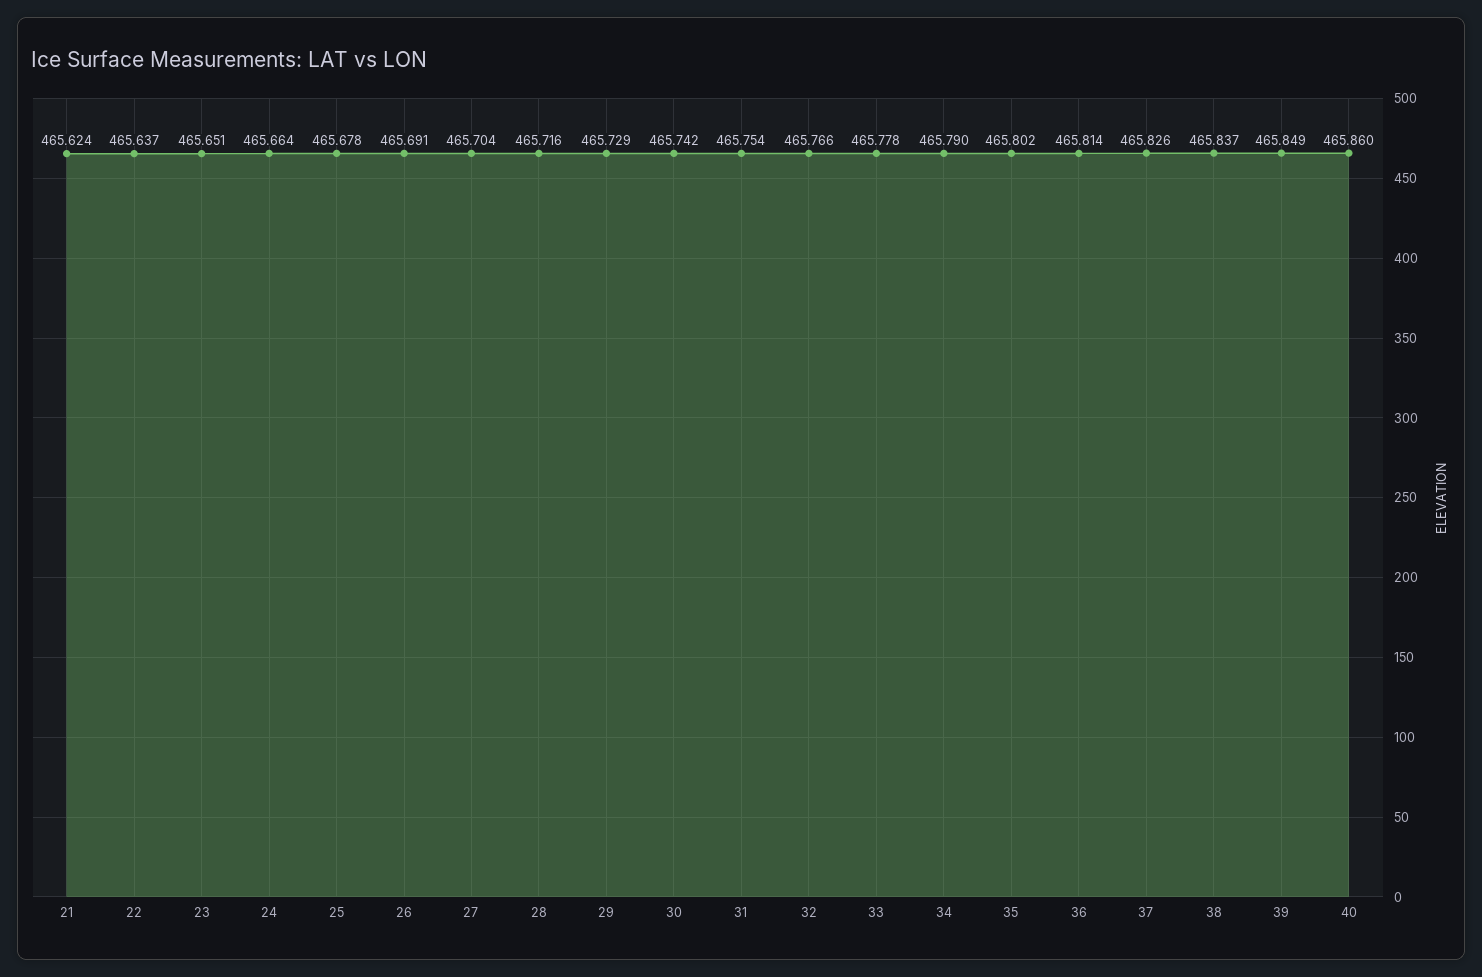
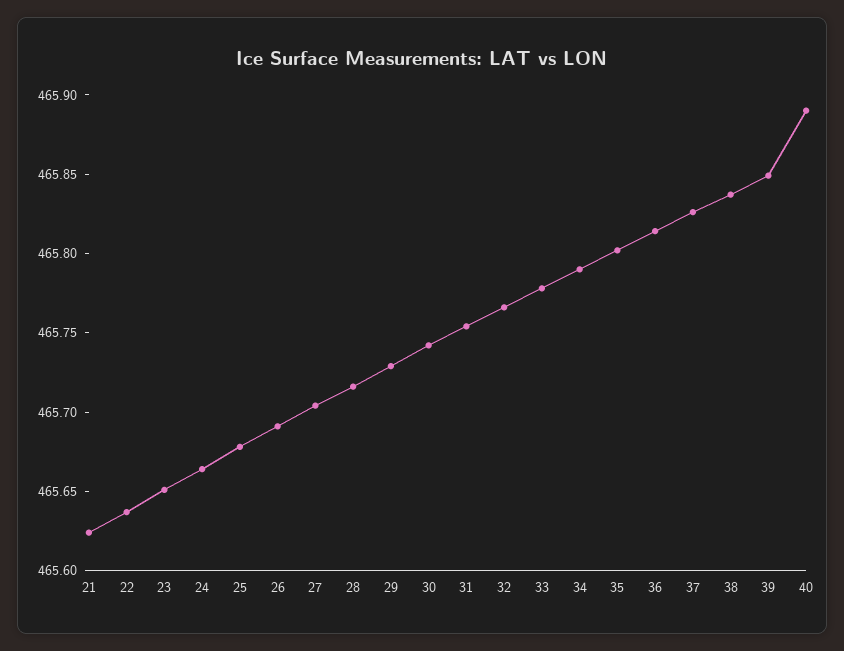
  {
    "21": 465.624,
    "22": 465.637,
    "23": 465.651,
    "24": 465.664,
    "25": 465.678,
    "26": 465.691,
    "27": 465.704,
    "28": 465.716,
    "29": 465.729,
    "30": 465.742,
    "31": 465.754,
    "32": 465.766,
    "33": 465.778,
    "34": 465.79,
    "35": 465.802,
    "36": 465.814,
    "37": 465.826,
    "38": 465.837,
    "39": 465.849,
-   "40": 465.86
+   "40": 465.89
  }

